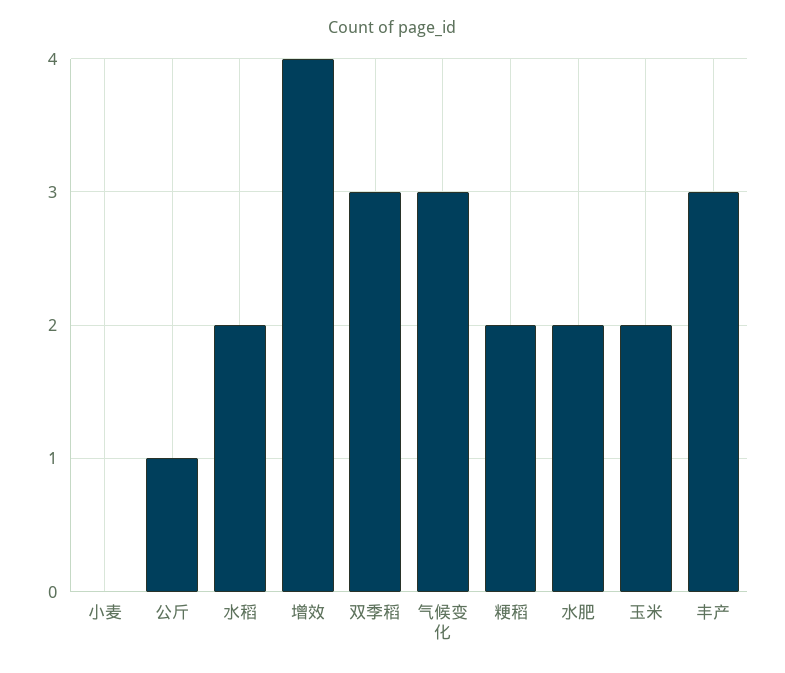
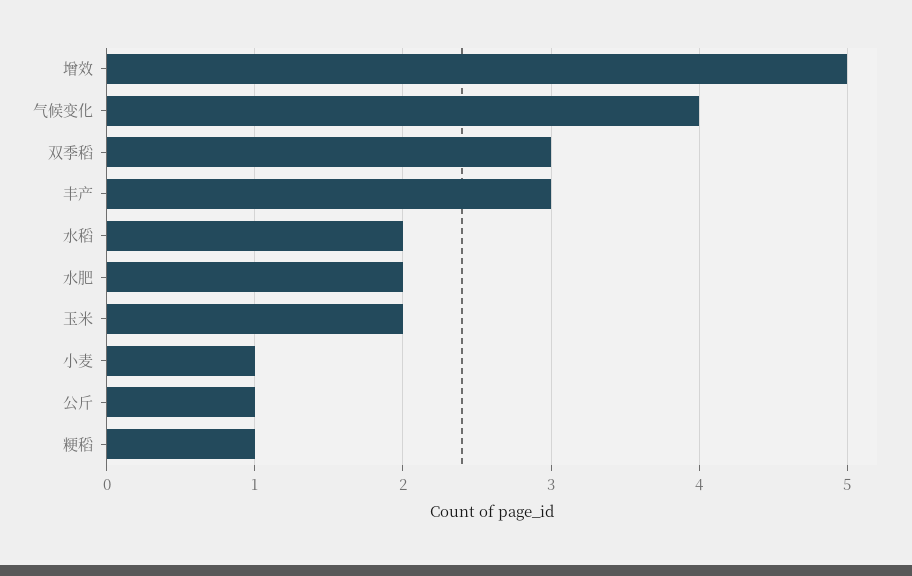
  {
-   "小麦": 0,
+   "小麦": 1,
    "公斤": 1,
    "水稻": 2,
-   "增效": 4,
+   "增效": 5,
    "双季稻": 3,
-   "气候变化": 3,
+   "气候变化": 4,
-   "粳稻": 2,
+   "粳稻": 1,
    "水肥": 2,
    "玉米": 2,
    "丰产": 3
  }

